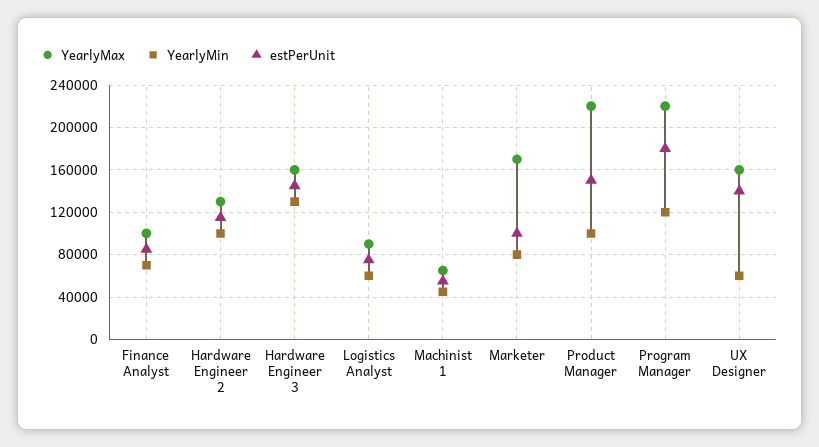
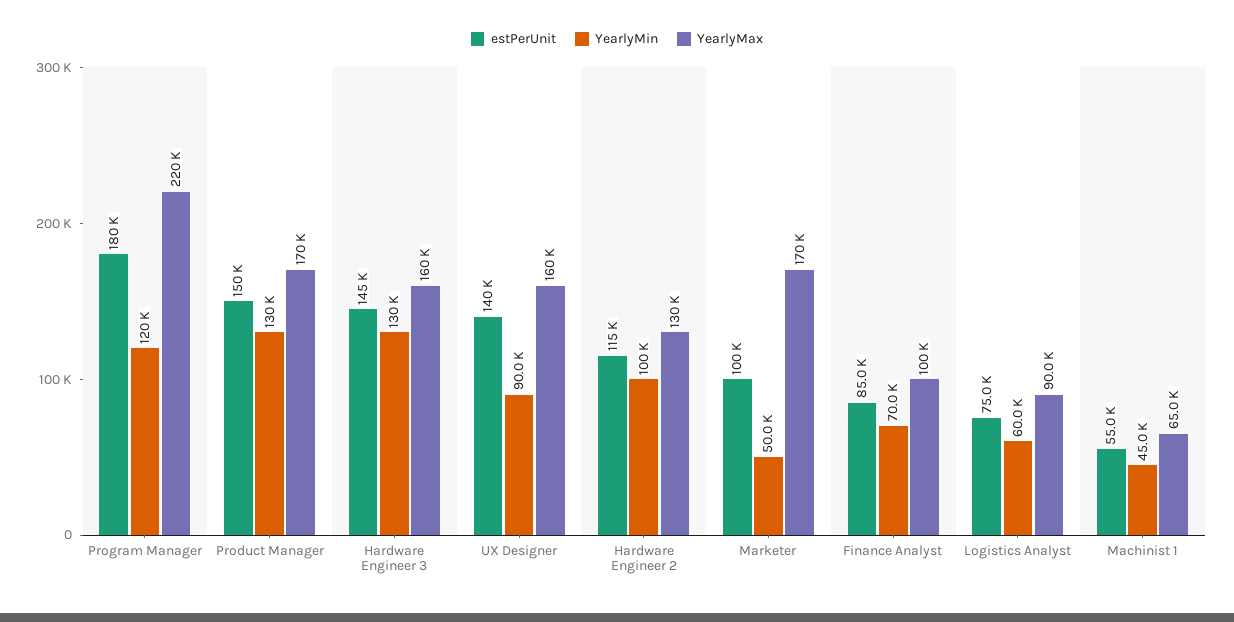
  {
    "YearlyMax": {
      "Finance Analyst": 100000,
      "Hardware Engineer 2": 130000,
      "Hardware Engineer 3": 160000,
      "Logistics Analyst": 90000,
      "Machinist 1": 65000,
      "Marketer": 170000,
-     "Product Manager": 220000,
+     "Product Manager": 170000,
      "Program Manager": 220000,
      "UX Designer": 160000
    },
    "YearlyMin": {
      "Finance Analyst": 70000,
      "Hardware Engineer 2": 100000,
      "Hardware Engineer 3": 130000,
      "Logistics Analyst": 60000,
      "Machinist 1": 45000,
-     "Marketer": 80000,
+     "Marketer": 50000,
-     "Product Manager": 100000,
+     "Product Manager": 130000,
      "Program Manager": 120000,
-     "UX Designer": 60000
+     "UX Designer": 90000
    },
    "estPerUnit": {
      "Finance Analyst": 85000,
      "Hardware Engineer 2": 115000,
      "Hardware Engineer 3": 145000,
      "Logistics Analyst": 75000,
      "Machinist 1": 55000,
      "Marketer": 100000,
      "Product Manager": 150000,
      "Program Manager": 180000,
      "UX Designer": 140000
    }
  }

